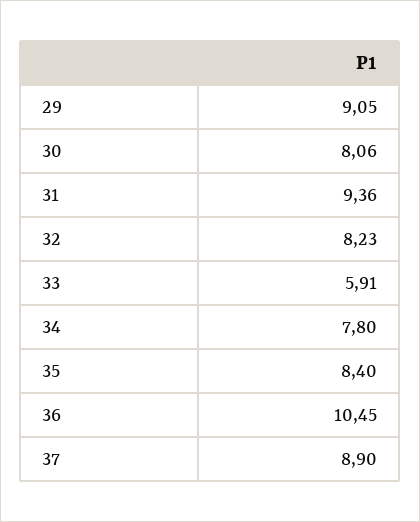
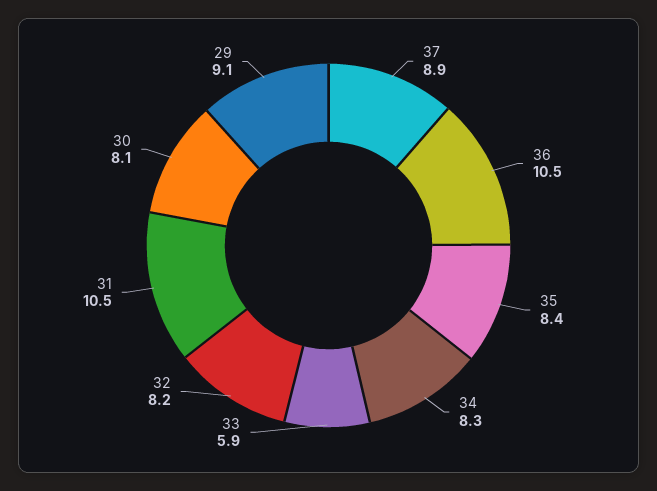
  {
    "29": 9.05,
    "30": 8.06,
-   "31": 9.36,
+   "31": 10.5,
    "32": 8.23,
    "33": 5.91,
-   "34": 7.8,
+   "34": 8.3,
    "35": 8.4,
    "36": 10.45,
    "37": 8.9
  }

